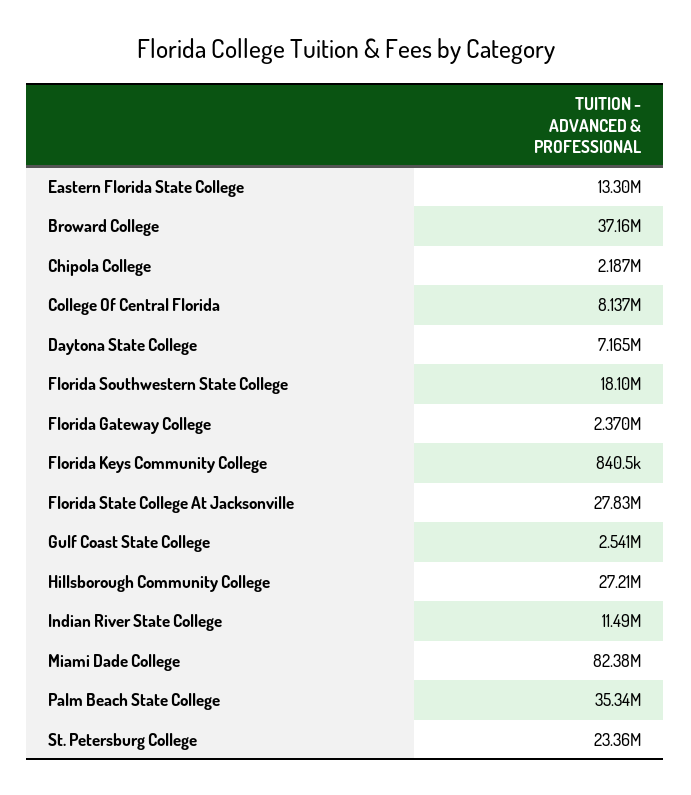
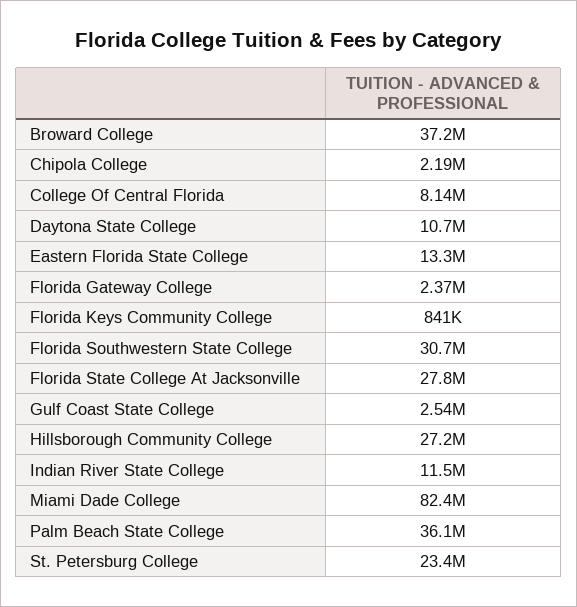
  {
    "Eastern Florida State College": 13300000,
    "Broward College": 37160000,
    "Chipola College": 2187000,
    "College Of Central Florida": 8137000,
-   "Daytona State College": 7165000,
+   "Daytona State College": 10700000,
-   "Florida Southwestern State College": 18100000,
+   "Florida Southwestern State College": 30700000,
    "Florida Gateway College": 2370000,
    "Florida Keys Community College": 840500,
    "Florida State College At Jacksonville": 27830000,
    "Gulf Coast State College": 2541000,
    "Hillsborough Community College": 27210000,
    "Indian River State College": 11490000,
    "Miami Dade College": 82380000,
-   "Palm Beach State College": 35340000,
+   "Palm Beach State College": 36100000,
    "St. Petersburg College": 23360000
  }

